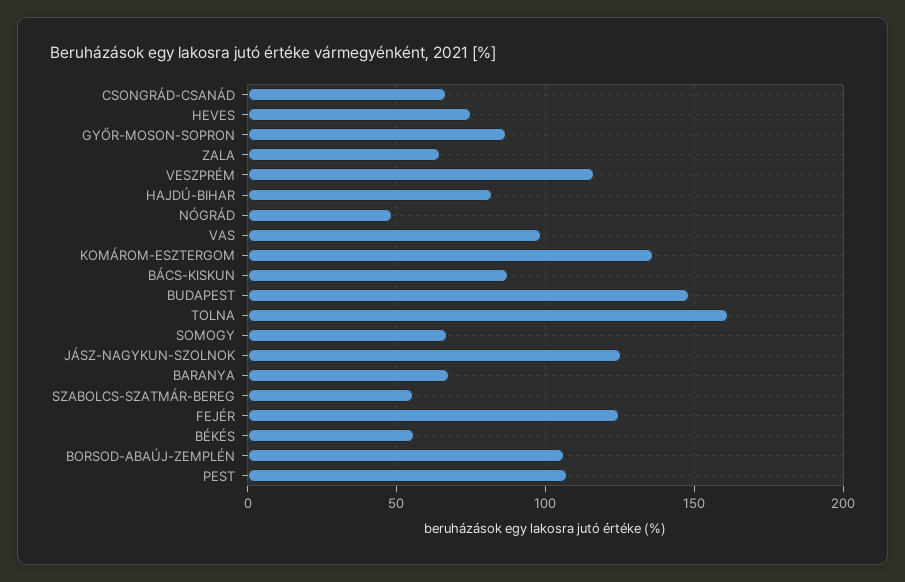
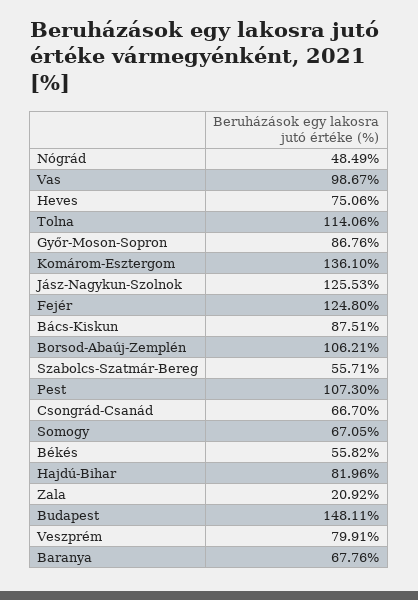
  {
    "CSONGRÁD-CSANÁD": 66.7,
    "HEVES": 75.06,
    "GYŐR-MOSON-SOPRON": 86.76,
-   "ZALA": 65,
+   "ZALA": 20.92,
-   "VESZPRÉM": 115,
+   "VESZPRÉM": 79.91,
    "HAJDÚ-BIHAR": 81.96,
    "NÓGRÁD": 48.49,
    "VAS": 98.67,
    "KOMÁROM-ESZTERGOM": 136.1,
    "BÁCS-KISKUN": 87.51,
    "BUDAPEST": 148.11,
-   "TOLNA": 160,
+   "TOLNA": 114.06,
    "SOMOGY": 67.05,
    "JÁSZ-NAGYKUN-SZOLNOK": 125.53,
    "BARANYA": 67.76,
    "SZABOLCS-SZATMÁR-BEREG": 55.71,
    "FEJÉR": 124.8,
    "BÉKÉS": 55.82,
    "BORSOD-ABAÚJ-ZEMPLÉN": 106.21,
    "PEST": 107.3
  }

